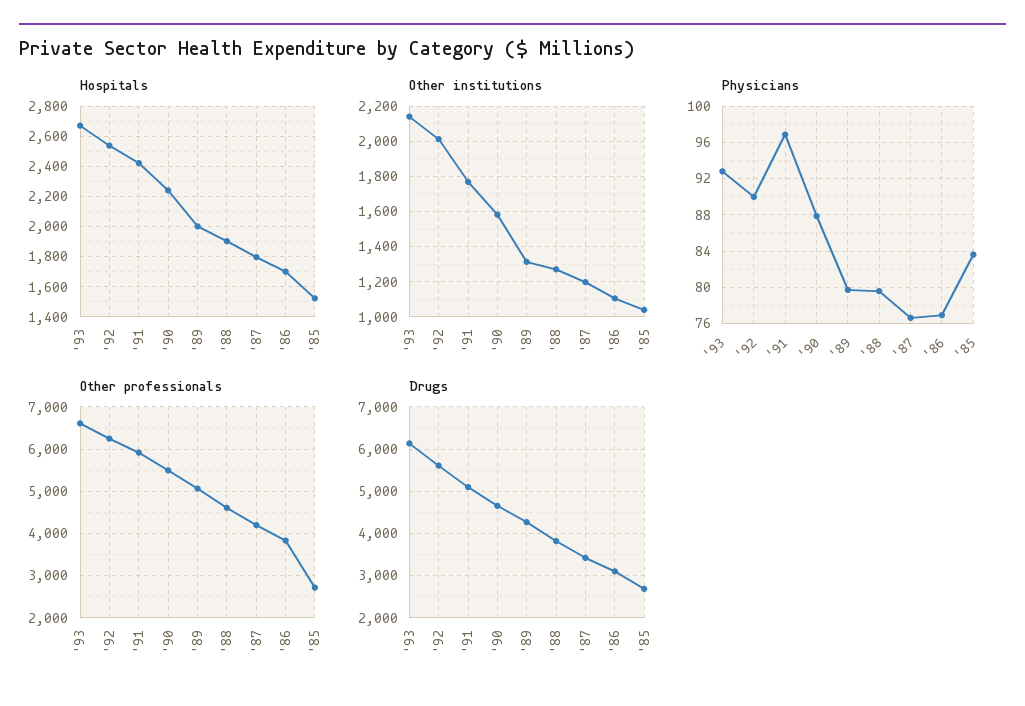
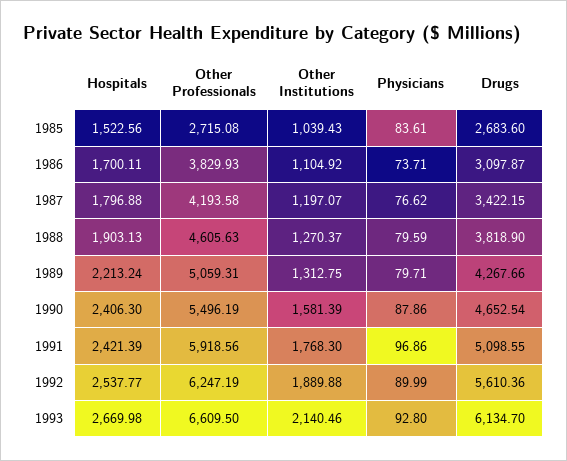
  {
    "Hospitals": {
      "'93": 2669.98,
      "'92": 2537.77,
      "'91": 2421.39,
-     "'90": 2250,
+     "'90": 2406.3,
-     "'89": 2000,
+     "'89": 2213.24,
      "'88": 1903.13,
      "'87": 1796.88,
      "'86": 1700.11,
      "'85": 1522.56
    },
    "Other institutions": {
      "'93": 2140.46,
-     "'92": 2000,
+     "'92": 1889.88,
      "'91": 1768.3,
      "'90": 1581.39,
      "'89": 1312.75,
      "'88": 1270.37,
      "'87": 1197.07,
      "'86": 1104.92,
      "'85": 1039.43
    },
    "Physicians": {
      "'93": 92.8,
      "'92": 89.99,
      "'91": 96.86,
      "'90": 87.86,
      "'89": 79.71,
      "'88": 79.59,
      "'87": 76.62,
-     "'86": 77,
+     "'86": 73.71,
      "'85": 83.61
    },
    "Other professionals": {
      "'93": 6609.5,
      "'92": 6247.19,
      "'91": 5918.56,
      "'90": 5496.19,
      "'89": 5059.31,
      "'88": 4605.63,
      "'87": 4193.58,
      "'86": 3829.93,
      "'85": 2715.08
    },
    "Drugs": {
      "'93": 6134.7,
      "'92": 5610.36,
      "'91": 5098.55,
      "'90": 4652.54,
      "'89": 4267.66,
      "'88": 3818.9,
      "'87": 3422.15,
      "'86": 3097.87,
      "'85": 2683.6
    }
  }

